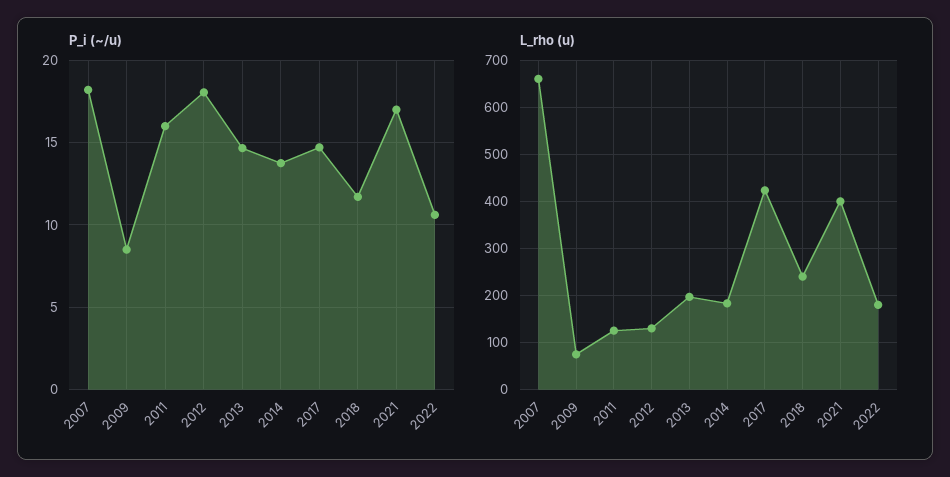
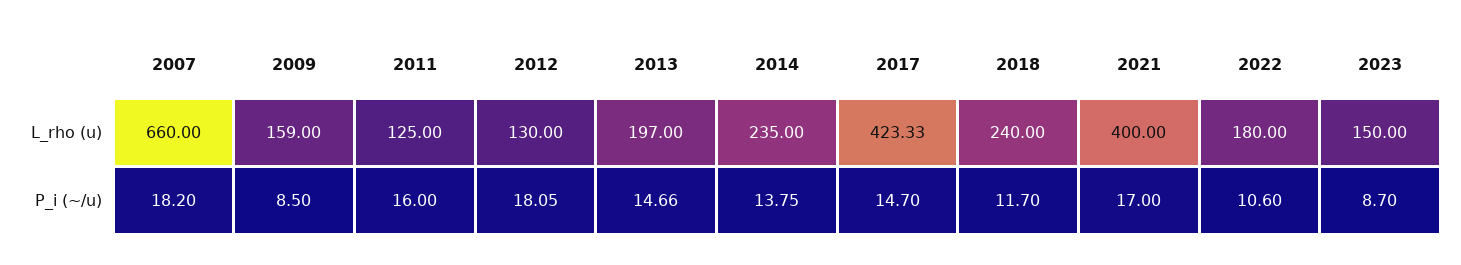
  {
    "P_i (~/u)": {
      "2007": 18.2,
      "2009": 8.5,
      "2011": 16,
      "2012": 18.05,
      "2013": 14.66,
      "2014": 13.75,
      "2017": 14.7,
      "2018": 11.7,
      "2021": 17,
-     "2022": 10.6
+     "2022": 10.6,
+     "2023": 8.7
    },
    "L_rho (u)": {
      "2007": 660,
-     "2009": 80,
+     "2009": 159,
      "2011": 125,
      "2012": 130,
      "2013": 197,
-     "2014": 180,
+     "2014": 235,
      "2017": 423.33,
      "2018": 240,
      "2021": 400,
-     "2022": 180
+     "2022": 180,
+     "2023": 150
    }
  }

